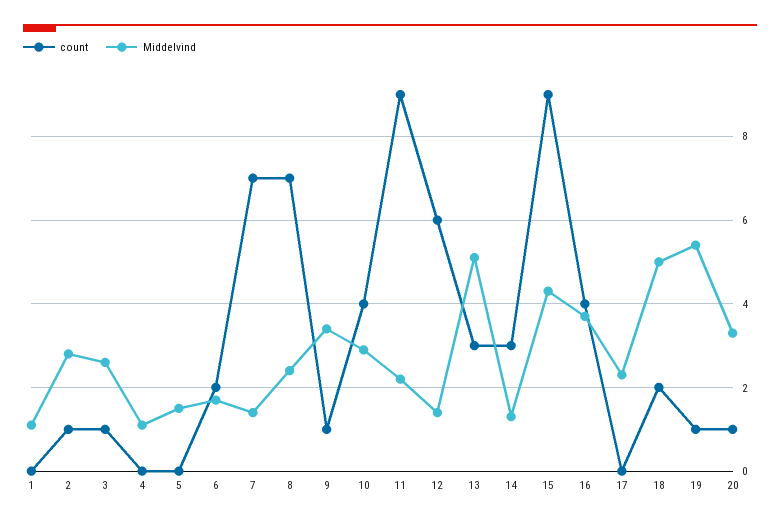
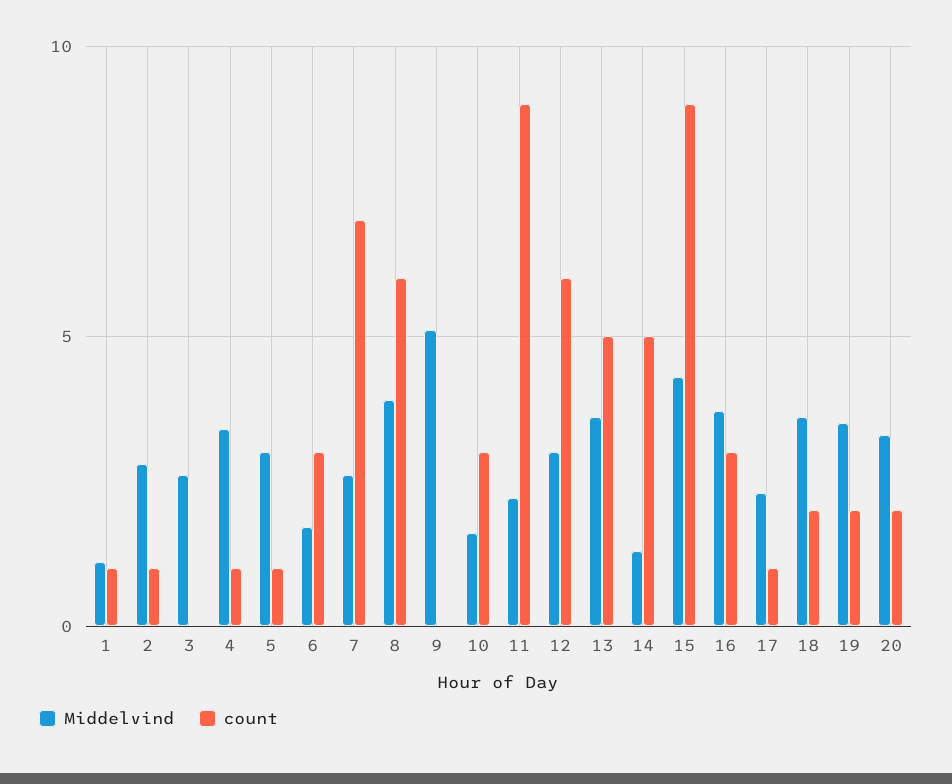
  {
    "count": {
-     "1": 0,
+     "1": 1,
      "2": 1,
-     "3": 1,
+     "3": 0,
-     "4": 0,
+     "4": 1,
-     "5": 0,
+     "5": 1,
-     "6": 2,
+     "6": 3,
      "7": 7,
-     "8": 7,
+     "8": 6,
-     "9": 1,
+     "9": 0,
-     "10": 4,
+     "10": 3,
      "11": 9,
      "12": 6,
-     "13": 3,
+     "13": 5,
-     "14": 3,
+     "14": 5,
      "15": 9,
-     "16": 4,
+     "16": 3,
-     "17": 0,
+     "17": 1,
      "18": 2,
-     "19": 1,
+     "19": 2,
-     "20": 1
+     "20": 2
    },
    "Middelvind": {
      "1": 1,
      "2": 3,
      "3": 2.5,
-     "4": 1,
+     "4": 3.5,
-     "5": 1.5,
+     "5": 3,
      "6": 1.5,
-     "7": 1.5,
+     "7": 2.5,
-     "8": 2.5,
+     "8": 4,
-     "9": 3.5,
+     "9": 5,
-     "10": 3,
+     "10": 1.5,
      "11": 2,
-     "12": 1.5,
+     "12": 3,
-     "13": 5,
+     "13": 3.5,
      "14": 1.5,
      "15": 4.5,
      "16": 3.5,
      "17": 2.5,
-     "18": 5,
+     "18": 3.5,
-     "19": 5.5,
+     "19": 3.5,
      "20": 3.5
    }
  }

